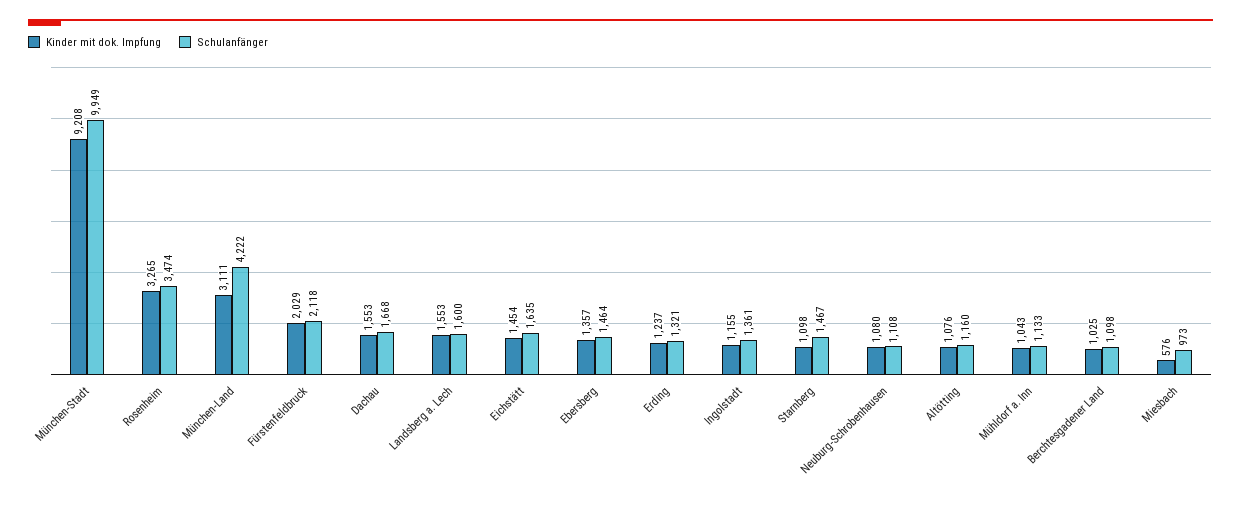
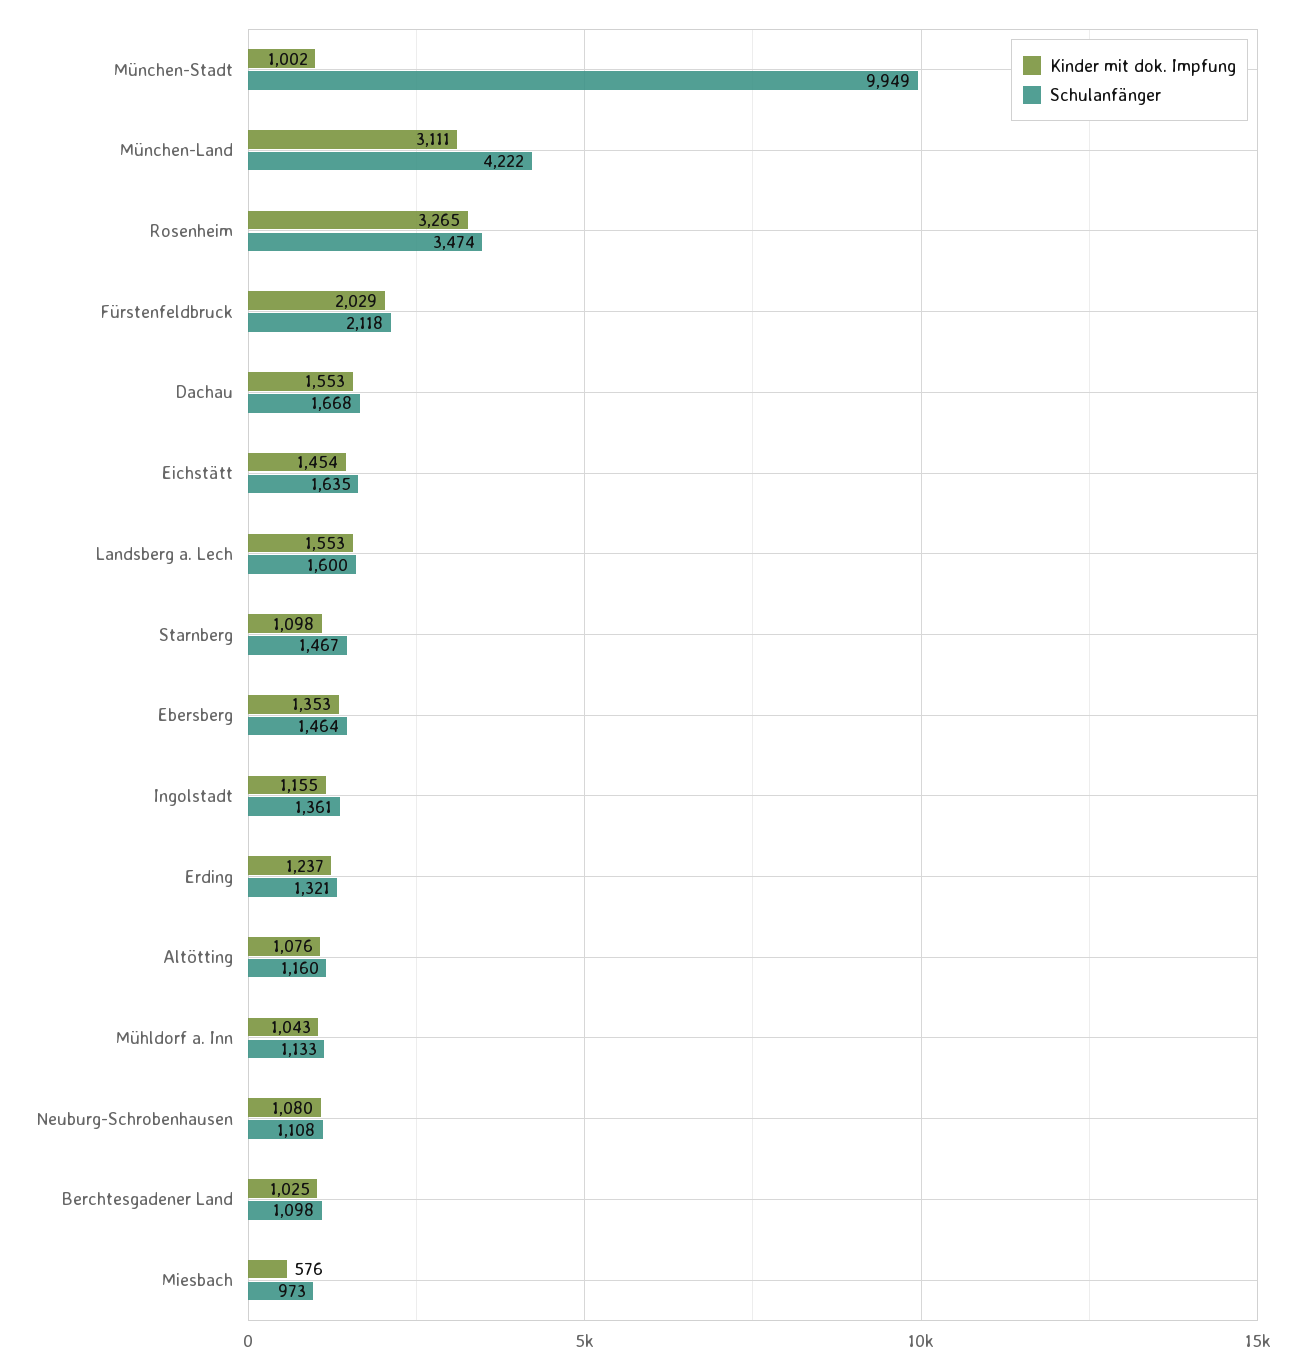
  {
    "Kinder mit dok. Impfung": {
-     "München-Stadt": 9208,
+     "München-Stadt": 1002,
      "Rosenheim": 3265,
      "München-Land": 3111,
      "Fürstenfeldbruck": 2029,
      "Dachau": 1553,
      "Landsberg a. Lech": 1553,
      "Eichstätt": 1454,
-     "Ebersberg": 1357,
+     "Ebersberg": 1353,
      "Erding": 1237,
      "Ingolstadt": 1155,
      "Starnberg": 1098,
      "Neuburg-Schrobenhausen": 1080,
      "Altötting": 1076,
      "Mühldorf a. Inn": 1043,
      "Berchtesgadener Land": 1025,
      "Miesbach": 576
    },
    "Schulanfänger": {
      "München-Stadt": 9949,
      "Rosenheim": 3474,
      "München-Land": 4222,
      "Fürstenfeldbruck": 2118,
      "Dachau": 1668,
      "Landsberg a. Lech": 1600,
      "Eichstätt": 1635,
      "Ebersberg": 1464,
      "Erding": 1321,
      "Ingolstadt": 1361,
      "Starnberg": 1467,
      "Neuburg-Schrobenhausen": 1108,
      "Altötting": 1160,
      "Mühldorf a. Inn": 1133,
      "Berchtesgadener Land": 1098,
      "Miesbach": 973
    }
  }

